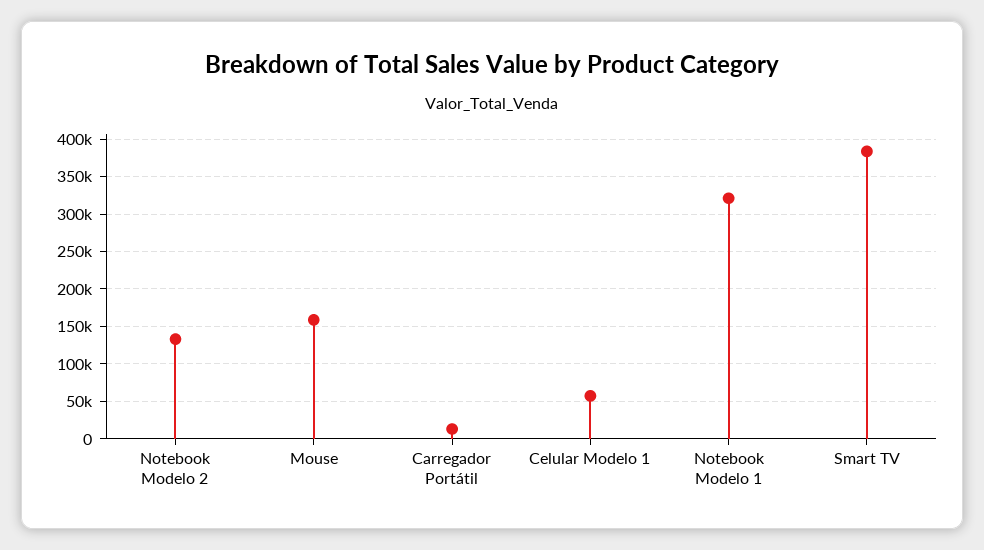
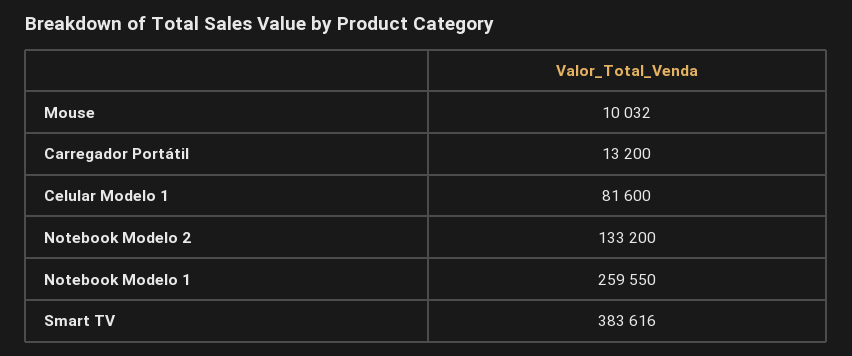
  {
    "Notebook Modelo 2": 133200,
-   "Mouse": 160000,
+   "Mouse": 10032,
    "Carregador Portátil": 13200,
-   "Celular Modelo 1": 60000,
+   "Celular Modelo 1": 81600,
-   "Notebook Modelo 1": 320000,
+   "Notebook Modelo 1": 259550,
    "Smart TV": 383616
  }

